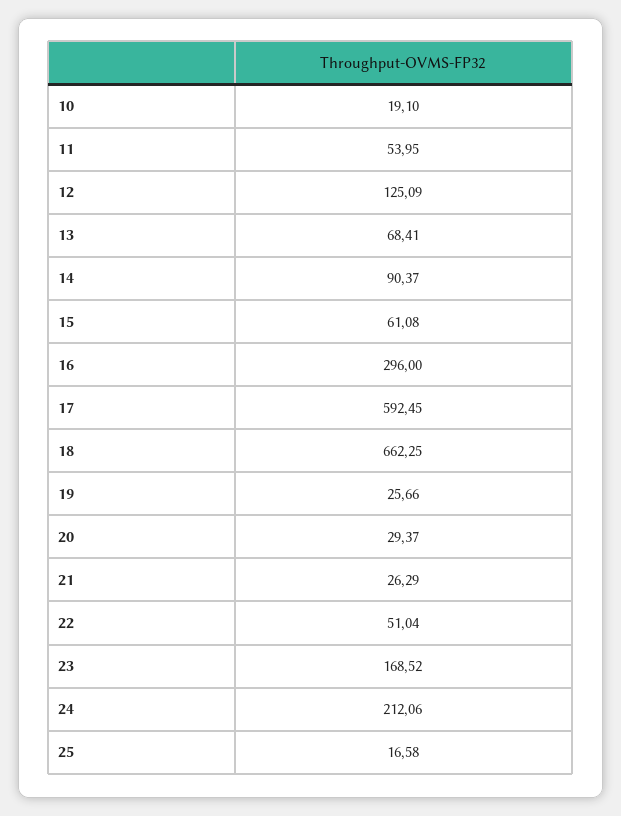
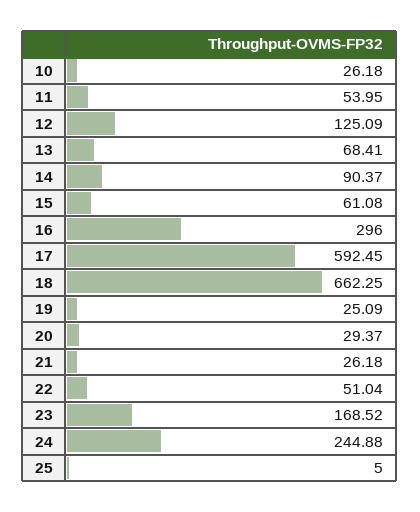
  {
-   "10": 19.1,
+   "10": 26.18,
    "11": 53.95,
    "12": 125.09,
    "13": 68.41,
    "14": 90.37,
    "15": 61.08,
    "16": 296,
    "17": 592.45,
    "18": 662.25,
-   "19": 25.66,
+   "19": 25.09,
    "20": 29.37,
-   "21": 26.29,
+   "21": 26.18,
    "22": 51.04,
    "23": 168.52,
-   "24": 212.06,
+   "24": 244.88,
-   "25": 16.58
+   "25": 5
  }

